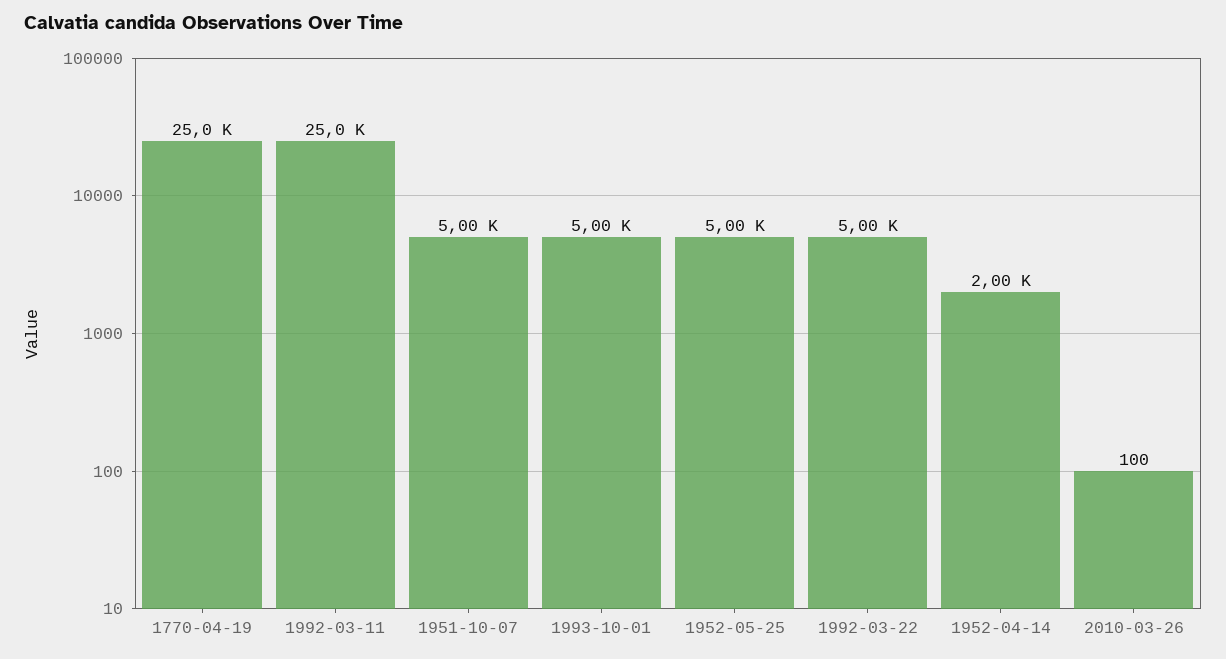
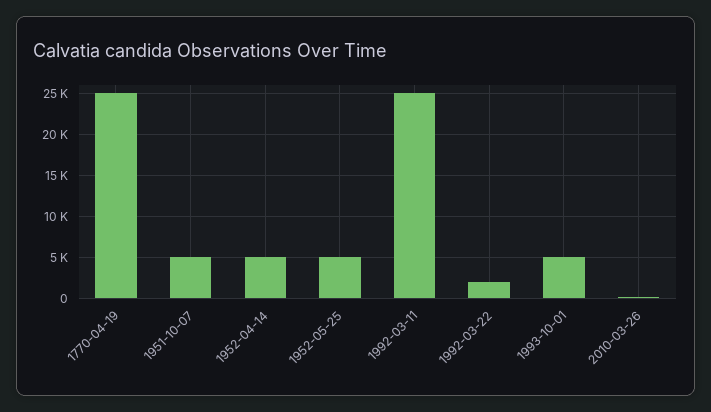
  {
    "1770-04-19": 25000,
    "1992-03-11": 25000,
    "1951-10-07": 5000,
    "1993-10-01": 5000,
    "1952-05-25": 5000,
-   "1992-03-22": 5000,
+   "1992-03-22": 2000,
-   "1952-04-14": 2000,
+   "1952-04-14": 5000,
    "2010-03-26": 100
  }

